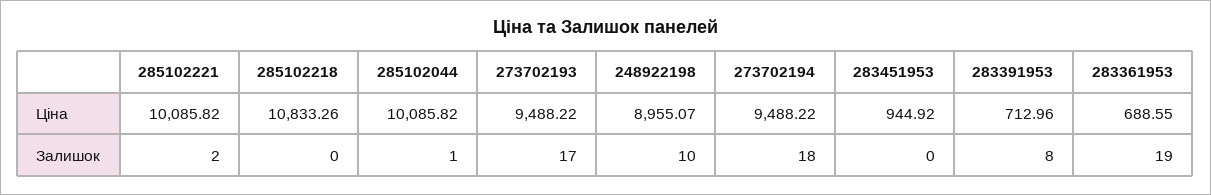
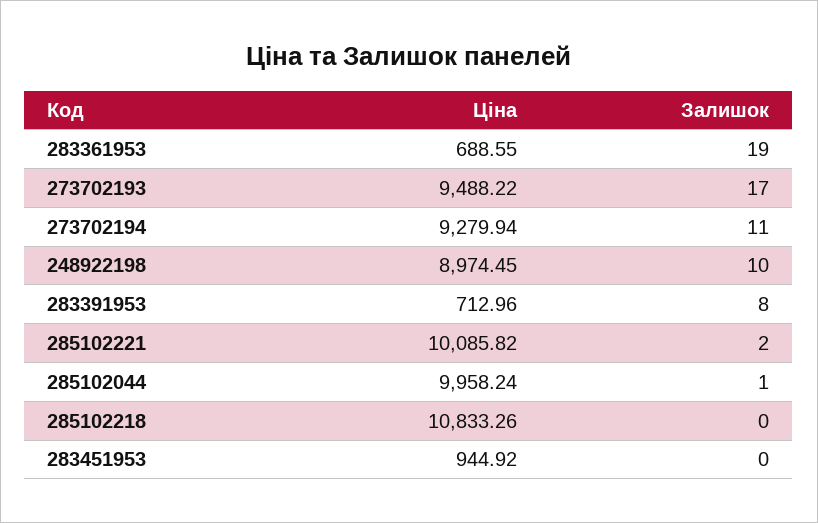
  {
    "285102221": {
      "Ціна": 10085.82,
      "Залишок": 2
    },
    "285102218": {
      "Ціна": 10833.26,
      "Залишок": 0
    },
    "285102044": {
-     "Ціна": 10085.82,
+     "Ціна": 9958.24,
      "Залишок": 1
    },
    "273702193": {
      "Ціна": 9488.22,
      "Залишок": 17
    },
    "248922198": {
-     "Ціна": 8955.07,
+     "Ціна": 8974.45,
      "Залишок": 10
    },
    "273702194": {
-     "Ціна": 9488.22,
+     "Ціна": 9279.94,
-     "Залишок": 18
+     "Залишок": 11
    },
    "283451953": {
      "Ціна": 944.92,
      "Залишок": 0
    },
    "283391953": {
      "Ціна": 712.96,
      "Залишок": 8
    },
    "283361953": {
      "Ціна": 688.55,
      "Залишок": 19
    }
  }

